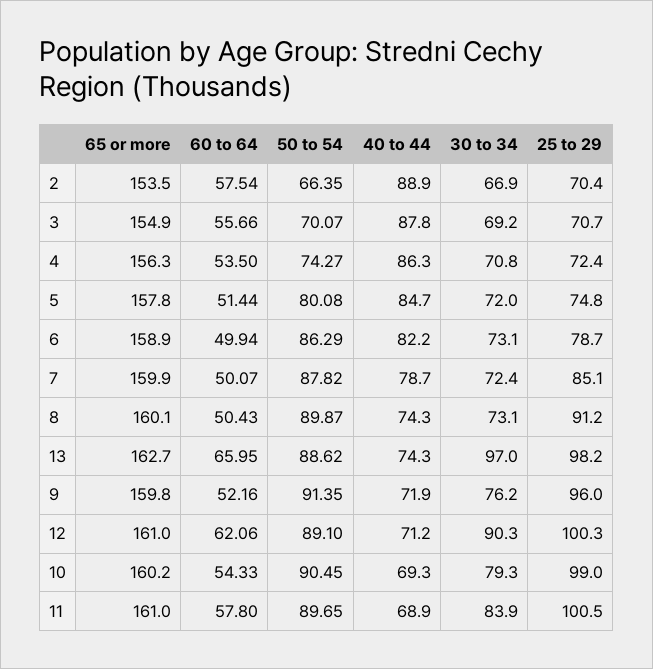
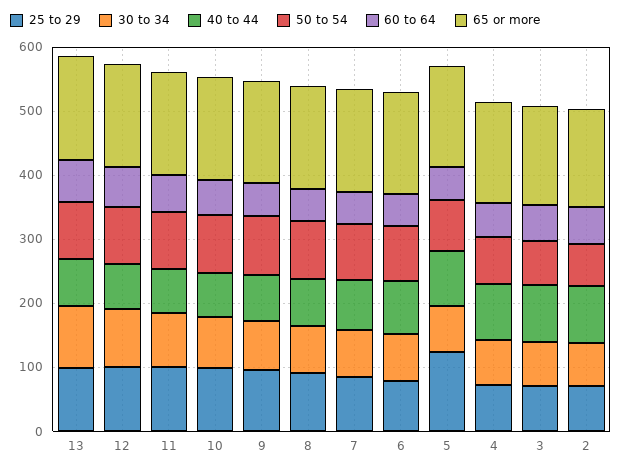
  {
    "65 or more": {
      "2": 153.5,
      "3": 154.9,
      "4": 156.3,
      "5": 157.8,
      "6": 158.9,
      "7": 159.9,
      "8": 160.1,
      "13": 162.7,
      "9": 159.8,
      "12": 161,
      "10": 160.2,
      "11": 161
    },
    "60 to 64": {
      "2": 57.54,
      "3": 55.66,
      "4": 53.5,
      "5": 51.44,
      "6": 49.94,
      "7": 50.07,
      "8": 50.43,
      "13": 65.95,
      "9": 52.16,
      "12": 62.06,
      "10": 54.33,
      "11": 57.8
    },
    "50 to 54": {
      "2": 66.35,
      "3": 70.07,
      "4": 74.27,
      "5": 80.08,
      "6": 86.29,
      "7": 87.82,
      "8": 89.87,
      "13": 88.62,
      "9": 91.35,
      "12": 89.1,
      "10": 90.45,
      "11": 89.65
    },
    "40 to 44": {
      "2": 88.9,
      "3": 87.8,
      "4": 86.3,
      "5": 84.7,
      "6": 82.2,
      "7": 78.7,
      "8": 74.3,
      "13": 74.3,
      "9": 71.9,
      "12": 71.2,
      "10": 69.3,
      "11": 68.9
    },
    "30 to 34": {
      "2": 66.9,
      "3": 69.2,
      "4": 70.8,
      "5": 72,
      "6": 73.1,
      "7": 72.4,
      "8": 73.1,
      "13": 97,
      "9": 76.2,
      "12": 90.3,
      "10": 79.3,
      "11": 83.9
    },
    "25 to 29": {
      "2": 70.4,
      "3": 70.7,
      "4": 72.4,
-     "5": 74.8,
+     "5": 120,
      "6": 78.7,
      "7": 85.1,
      "8": 91.2,
      "13": 98.2,
      "9": 96,
      "12": 100.3,
      "10": 99,
      "11": 100.5
    }
  }

